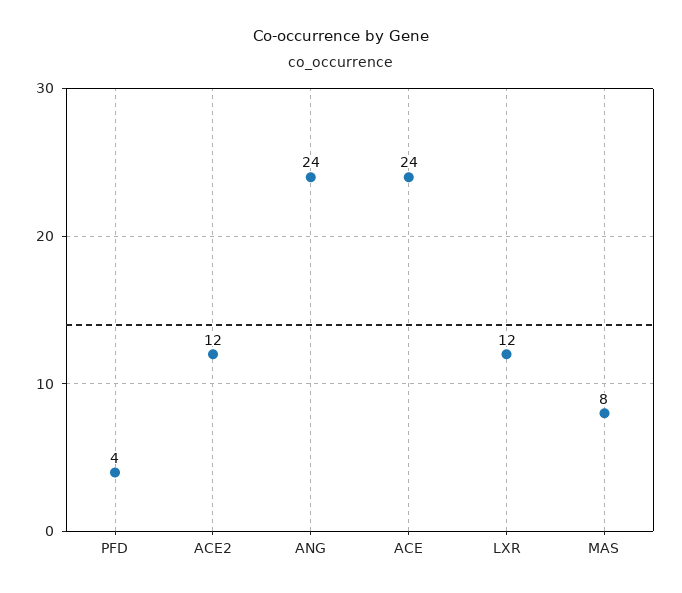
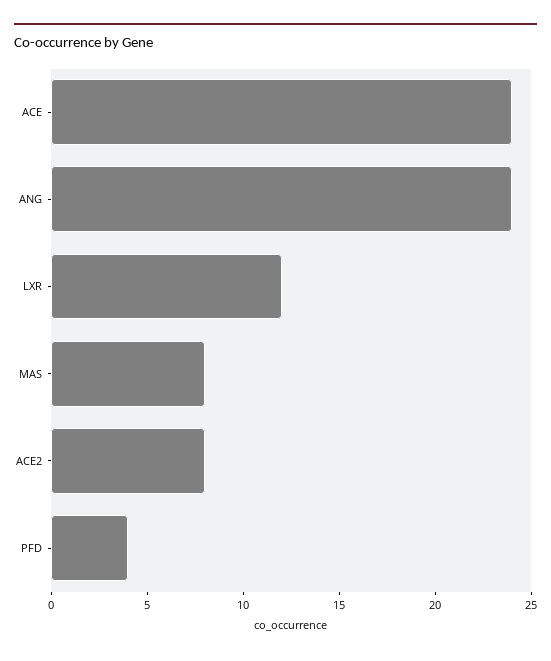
  {
    "PFD": 4,
-   "ACE2": 12,
+   "ACE2": 8,
    "ANG": 24,
    "ACE": 24,
    "LXR": 12,
    "MAS": 8
  }

